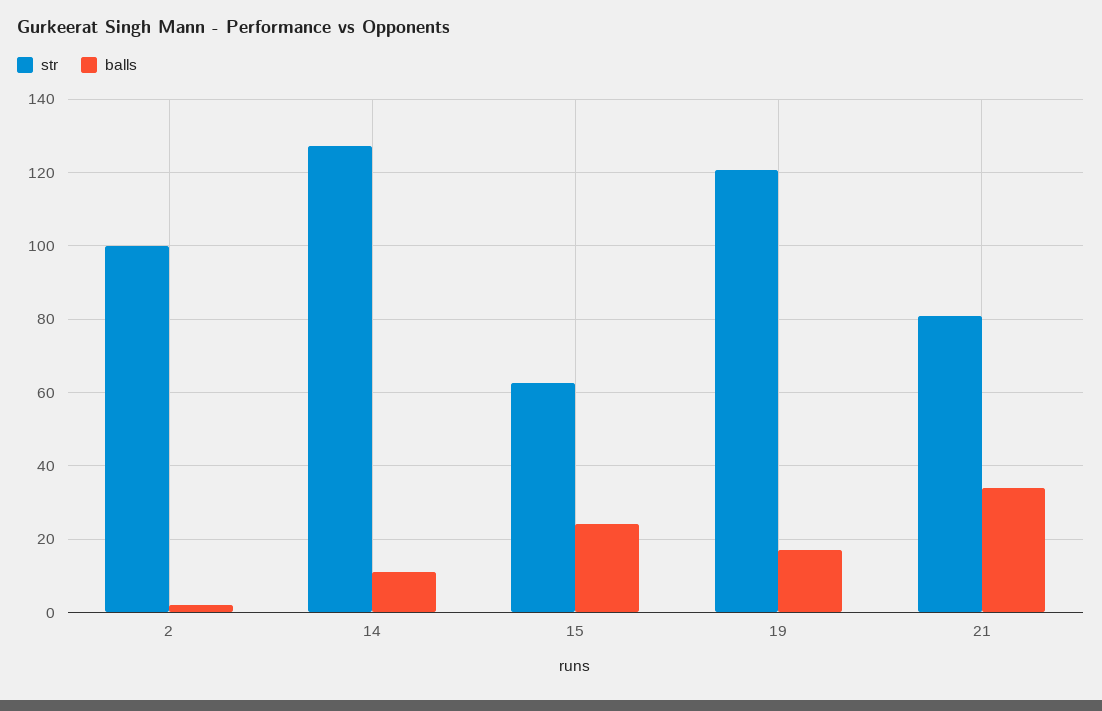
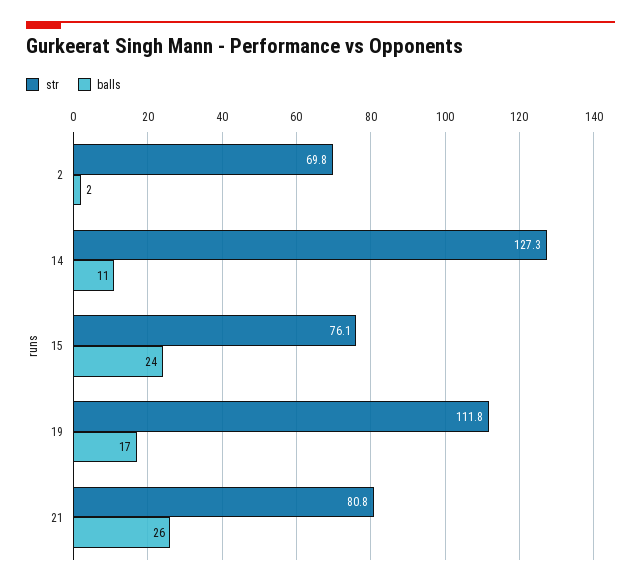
  {
    "str": {
-     "2": 100,
+     "2": 69.8,
      "14": 127.3,
-     "15": 62,
+     "15": 76.1,
-     "19": 120,
+     "19": 111.8,
      "21": 80.8
    },
    "balls": {
      "2": 2,
      "14": 11,
      "15": 24,
      "19": 17,
-     "21": 34
+     "21": 26
    }
  }

